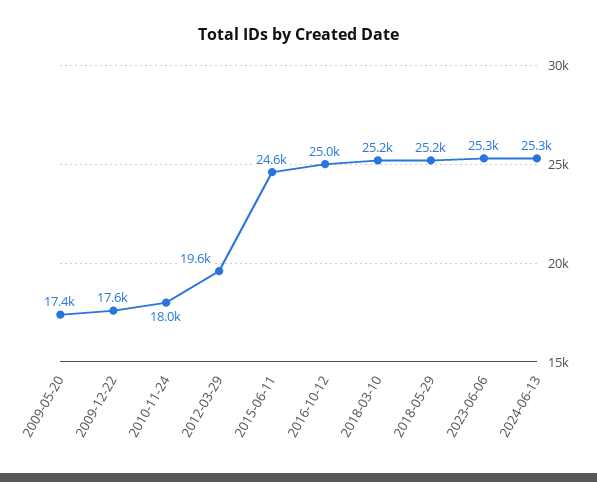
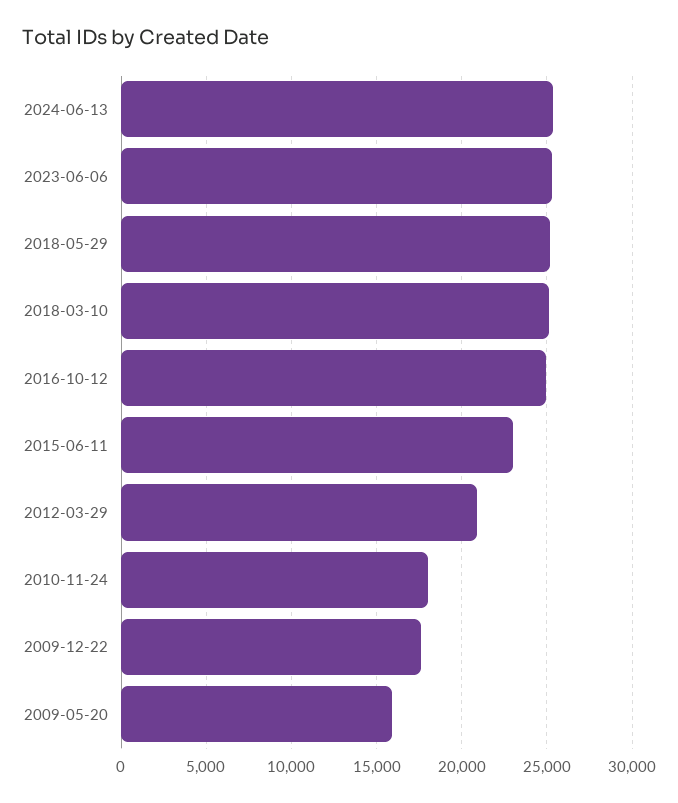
  {
-   "2009-05-20": 17400,
+   "2009-05-20": 16000,
    "2009-12-22": 17600,
    "2010-11-24": 18000,
-   "2012-03-29": 19600,
+   "2012-03-29": 21000,
-   "2015-06-11": 24600,
+   "2015-06-11": 23000,
    "2016-10-12": 25000,
    "2018-03-10": 25200,
    "2018-05-29": 25200,
    "2023-06-06": 25300,
    "2024-06-13": 25300
  }

